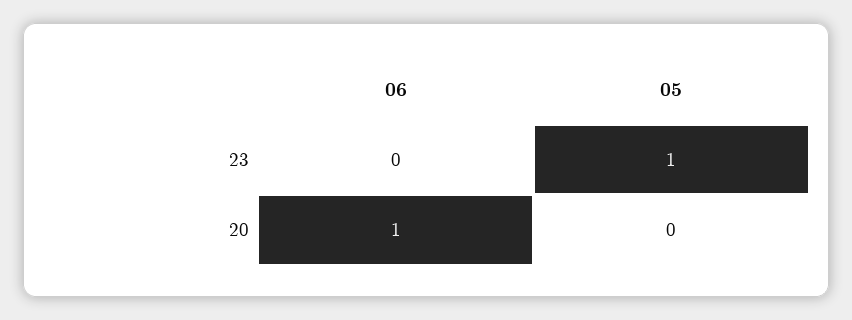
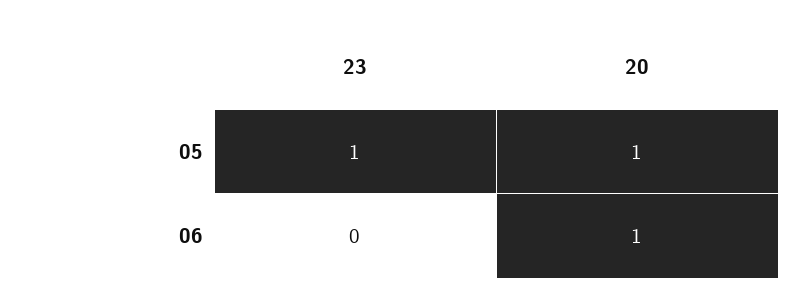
  {
    "06": {
      "23": 0,
      "20": 1
    },
    "05": {
      "23": 1,
-     "20": 0
+     "20": 1
    }
  }

